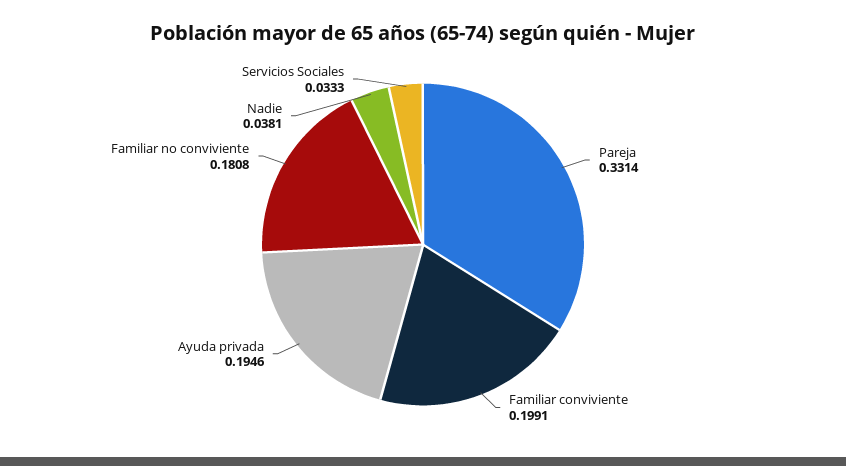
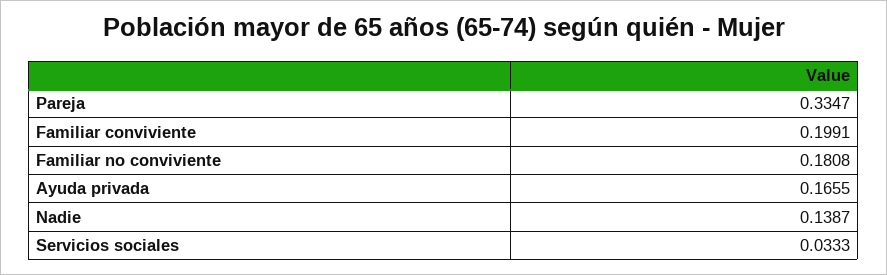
  {
-   "Pareja": 0.3314,
+   "Pareja": 0.3347,
    "Familiar conviviente": 0.1991,
-   "Ayuda privada": 0.1946,
+   "Ayuda privada": 0.1655,
    "Familiar no conviviente": 0.1808,
-   "Nadie": 0.0381,
+   "Nadie": 0.1387,
    "Servicios Sociales": 0.0333
  }

